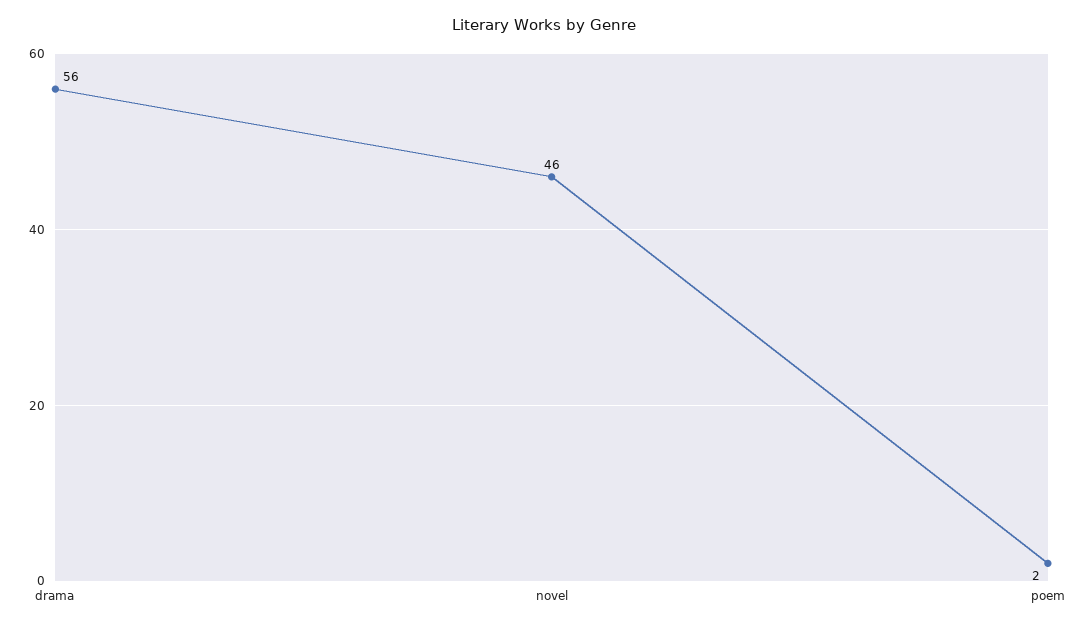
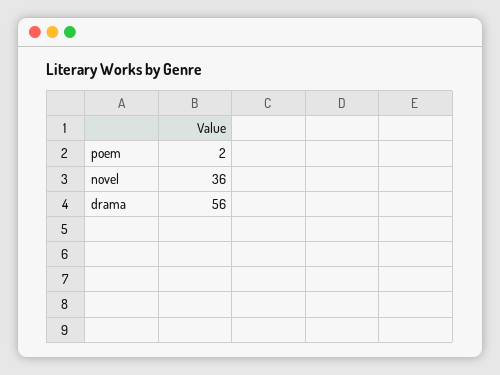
  {
    "drama": 56,
-   "novel": 46,
+   "novel": 36,
    "poem": 2
  }

